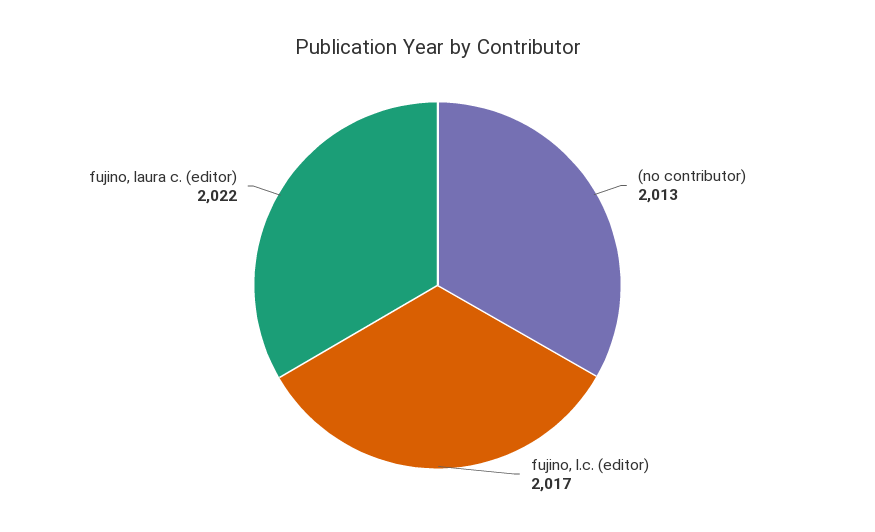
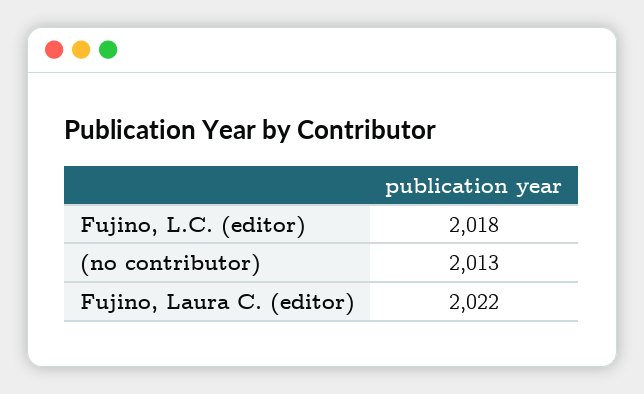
  {
    "(no contributor)": 2013,
-   "fujino, l.c. (editor)": 2017,
+   "fujino, l.c. (editor)": 2018,
    "fujino, laura c. (editor)": 2022
  }

